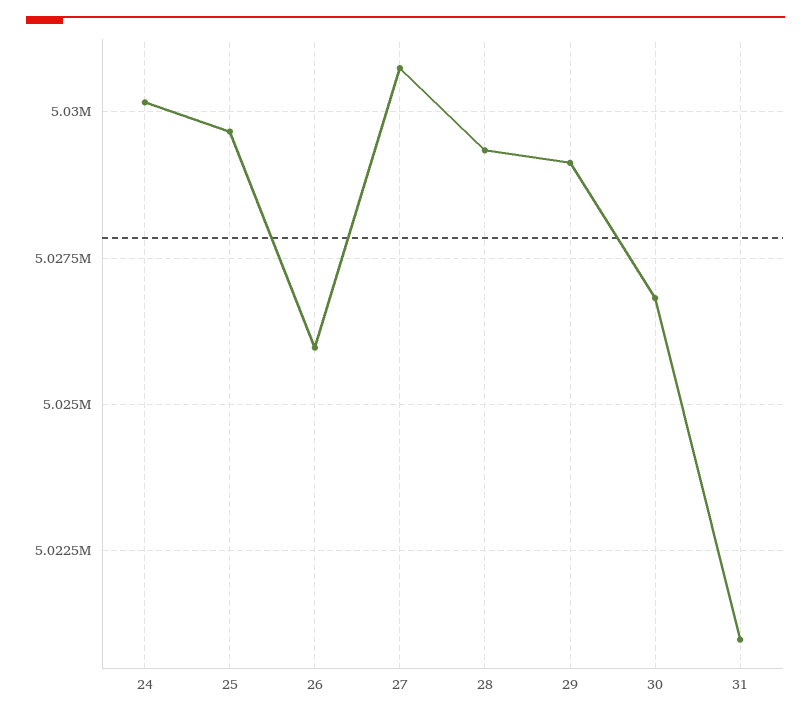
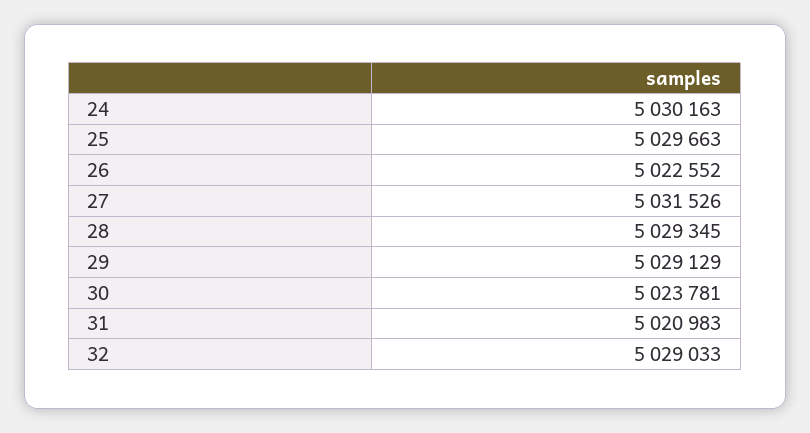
  {
    "24": 5030163,
    "25": 5029663,
-   "26": 5026000,
+   "26": 5022552,
-   "27": 5030750,
+   "27": 5031526,
    "28": 5029345,
    "29": 5029129,
-   "30": 5026750,
+   "30": 5023781,
-   "31": 5020983
+   "31": 5020983,
+   "32": 5029033
  }

